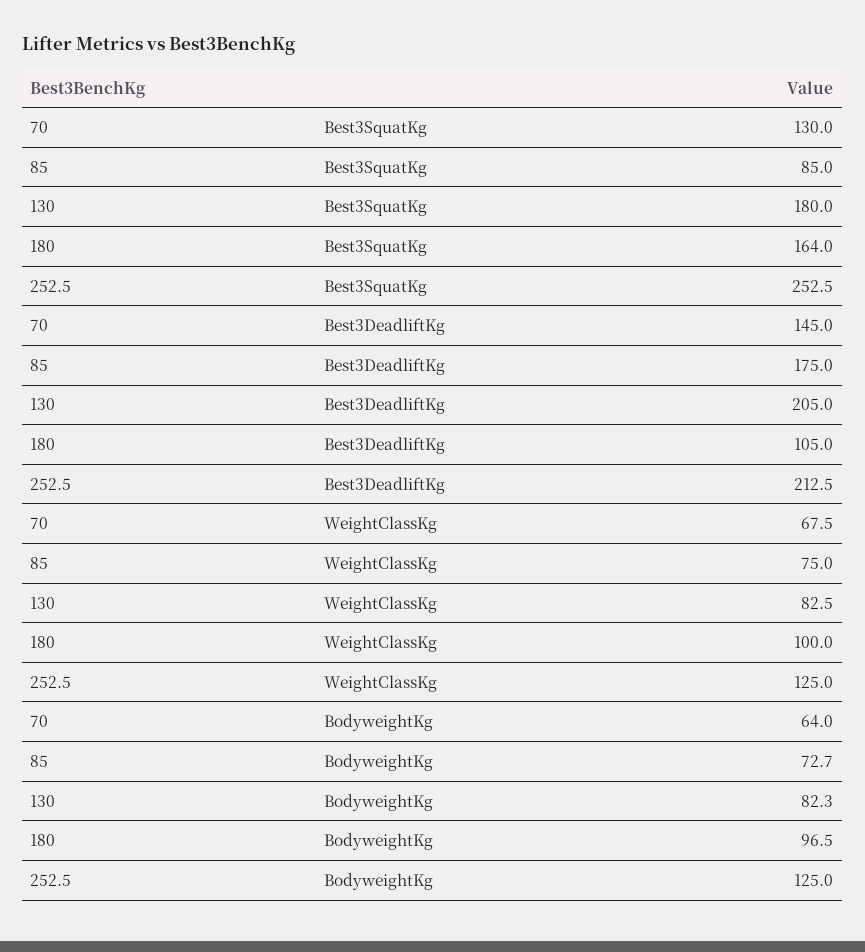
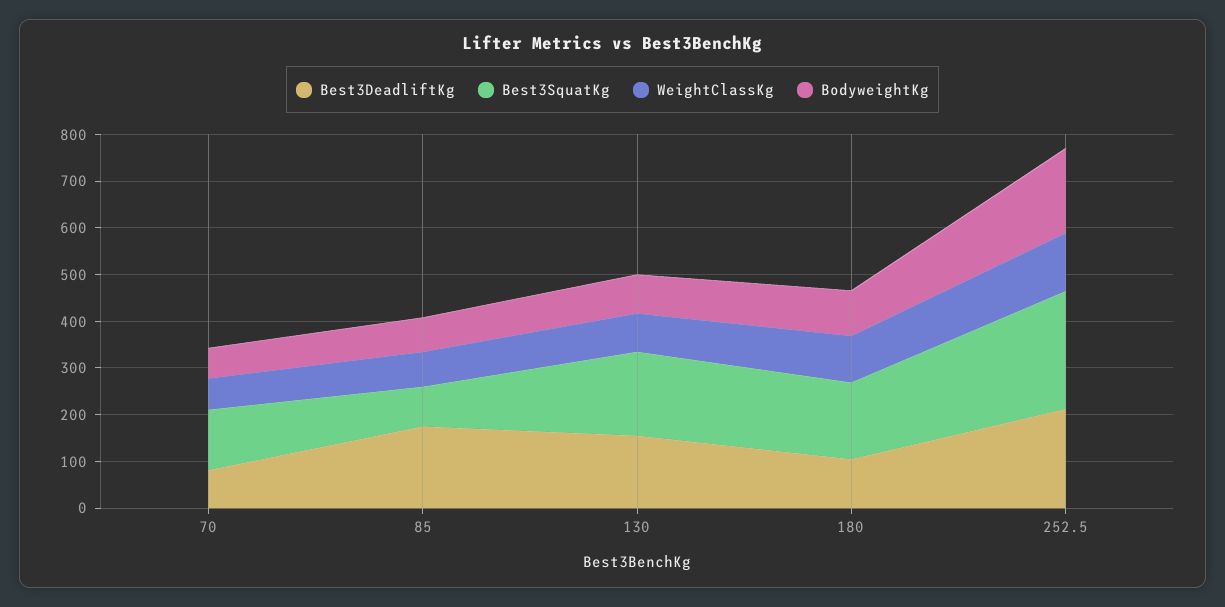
  {
    "Best3SquatKg": {
      "70": 130,
      "85": 85,
      "130": 180,
      "180": 164,
      "252.5": 252.5
    },
    "Best3DeadliftKg": {
-     "70": 145,
+     "70": 80,
      "85": 175,
-     "130": 205,
+     "130": 160,
      "180": 105,
      "252.5": 212.5
    },
    "WeightClassKg": {
      "70": 67.5,
      "85": 75,
      "130": 82.5,
      "180": 100,
      "252.5": 125
    },
    "BodyweightKg": {
      "70": 64,
      "85": 72.7,
      "130": 82.3,
      "180": 96.5,
-     "252.5": 125
+     "252.5": 180
    }
  }

